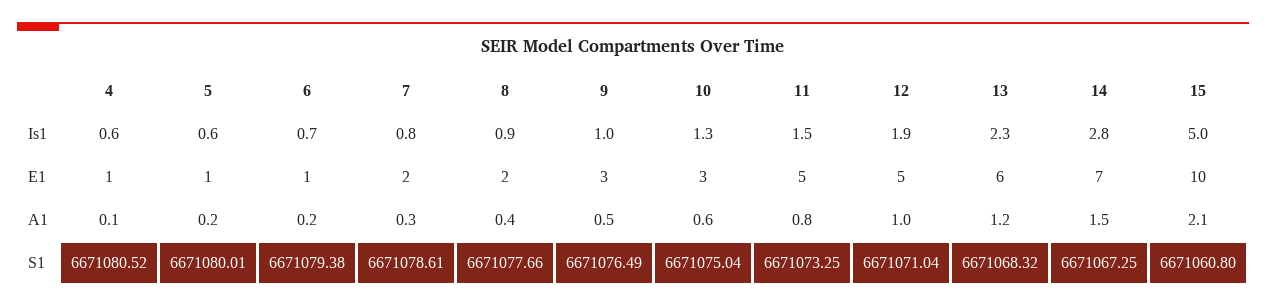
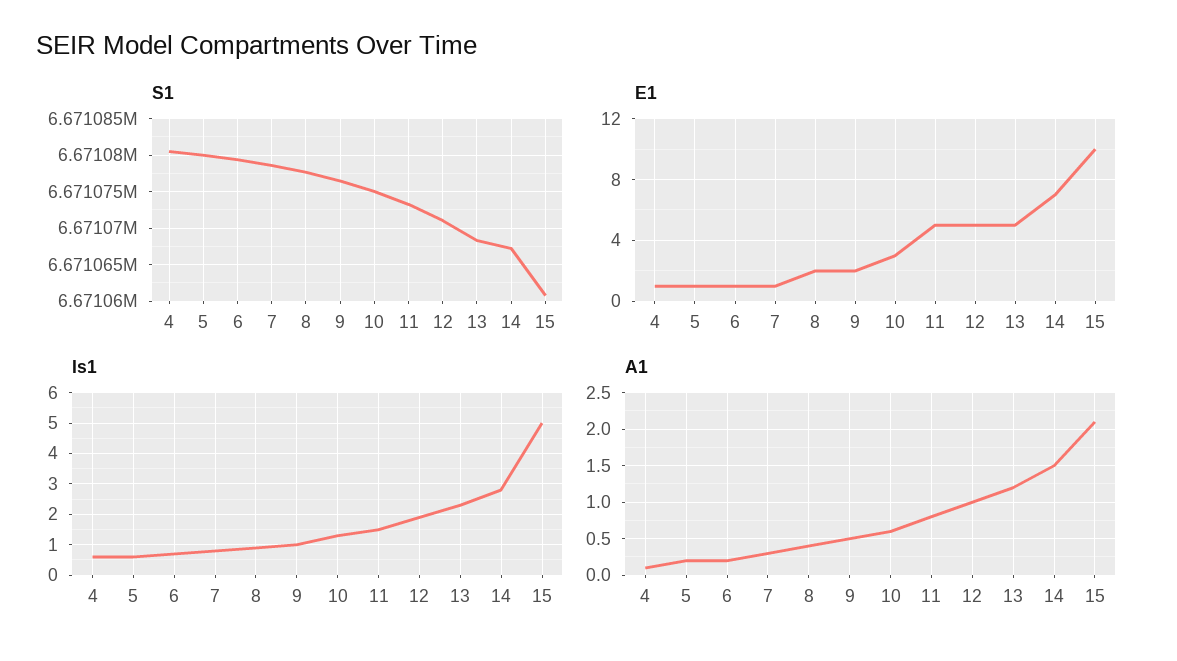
  {
    "Is1": {
      "4": 0.6,
      "5": 0.6,
      "6": 0.7,
      "7": 0.8,
      "8": 0.9,
      "9": 1,
      "10": 1.3,
      "11": 1.5,
      "12": 1.9,
      "13": 2.3,
      "14": 2.8,
      "15": 5
    },
    "E1": {
      "4": 1,
      "5": 1,
      "6": 1,
-     "7": 2,
+     "7": 1,
      "8": 2,
-     "9": 3,
+     "9": 2,
      "10": 3,
      "11": 5,
      "12": 5,
-     "13": 6,
+     "13": 5,
      "14": 7,
      "15": 10
    },
    "A1": {
      "4": 0.1,
      "5": 0.2,
      "6": 0.2,
      "7": 0.3,
      "8": 0.4,
      "9": 0.5,
      "10": 0.6,
      "11": 0.8,
      "12": 1,
      "13": 1.2,
      "14": 1.5,
      "15": 2.1
    },
    "S1": {
      "4": 6671080.52,
      "5": 6671080.01,
      "6": 6671079.38,
      "7": 6671078.61,
      "8": 6671077.66,
      "9": 6671076.49,
      "10": 6671075.04,
      "11": 6671073.25,
      "12": 6671071.04,
      "13": 6671068.32,
      "14": 6671067.25,
      "15": 6671060.8
    }
  }

